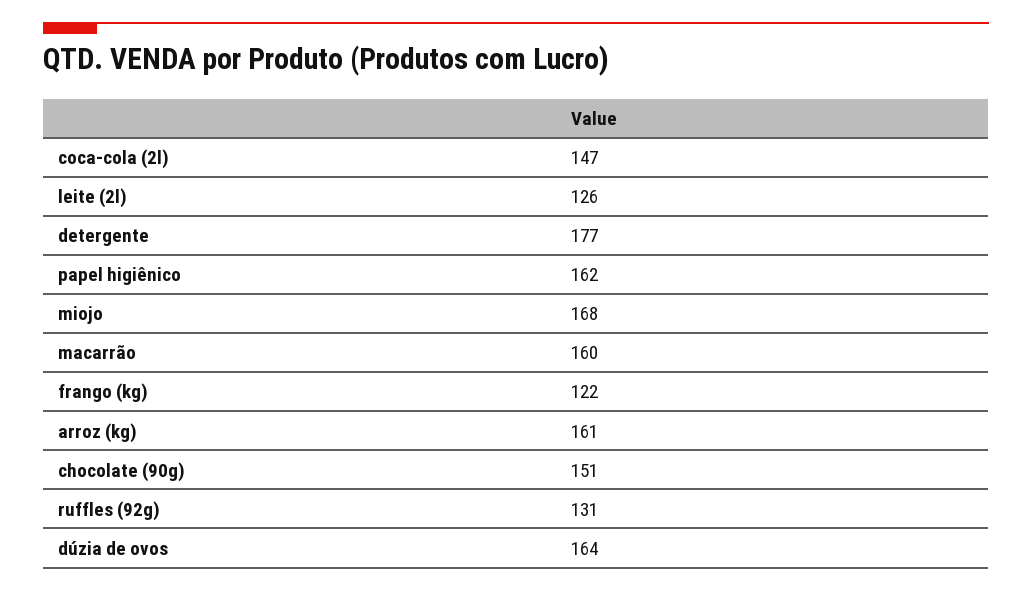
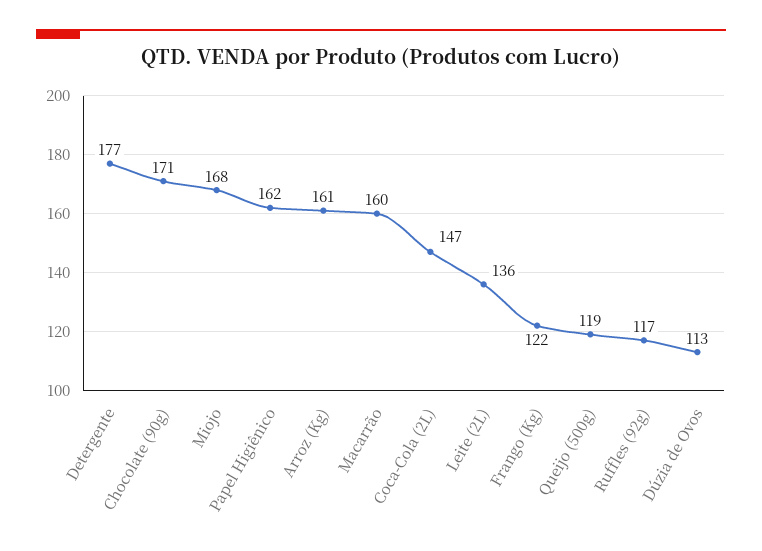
  {
    "coca-cola (2l)": 147,
-   "leite (2l)": 126,
+   "leite (2l)": 136,
    "detergente": 177,
    "papel higiênico": 162,
    "miojo": 168,
    "macarrão": 160,
    "frango (kg)": 122,
    "arroz (kg)": 161,
-   "chocolate (90g)": 151,
+   "chocolate (90g)": 171,
-   "ruffles (92g)": 131,
+   "ruffles (92g)": 117,
-   "dúzia de ovos": 164
+   "dúzia de ovos": 113,
+   "Queijo (500g)": 119
  }

